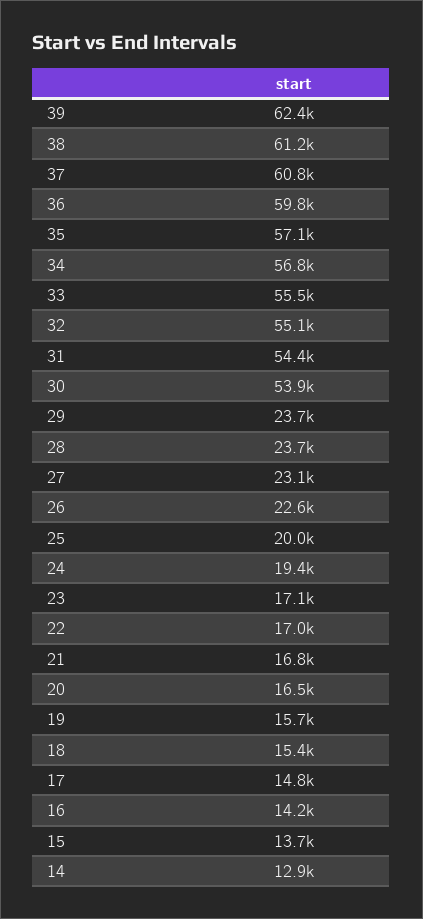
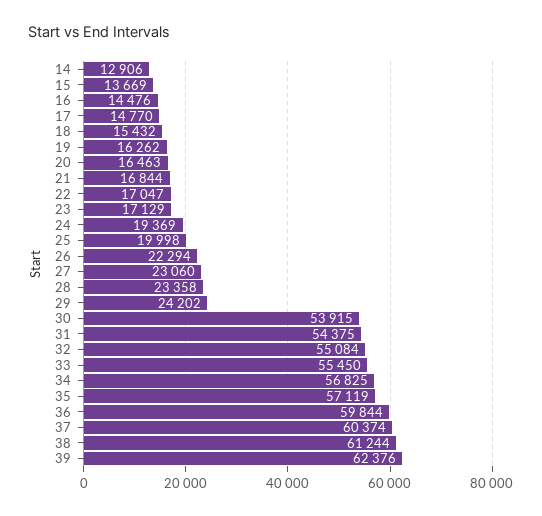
  {
    "39": 62376,
    "38": 61244,
-   "37": 60800,
+   "37": 60374,
    "36": 59844,
    "35": 57119,
    "34": 56825,
    "33": 55450,
    "32": 55084,
    "31": 54375,
    "30": 53915,
-   "29": 23700,
+   "29": 24202,
-   "28": 23700,
+   "28": 23358,
    "27": 23060,
-   "26": 22600,
+   "26": 22294,
    "25": 19998,
    "24": 19369,
    "23": 17129,
    "22": 17047,
    "21": 16844,
    "20": 16463,
-   "19": 15700,
+   "19": 16262,
    "18": 15432,
    "17": 14770,
-   "16": 14200,
+   "16": 14476,
    "15": 13669,
    "14": 12906
  }

